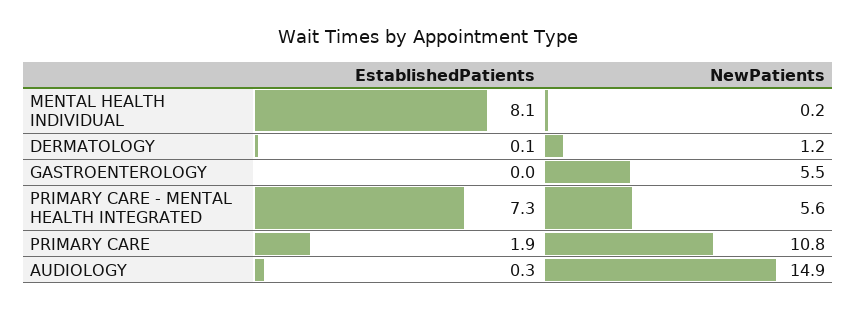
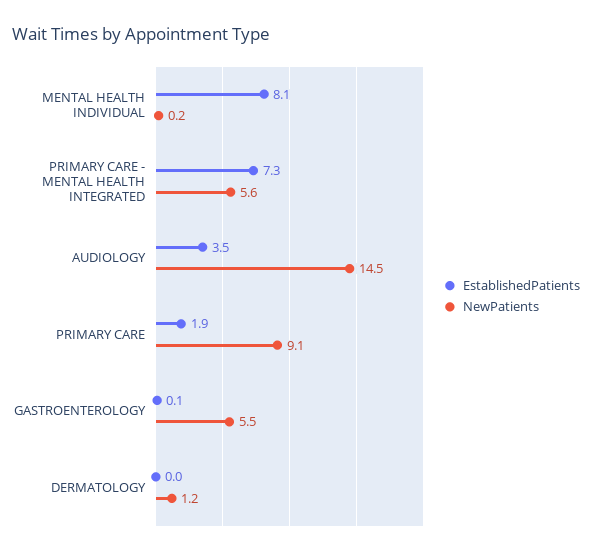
  {
    "EstablishedPatients": {
      "MENTAL HEALTH INDIVIDUAL": 8.1,
-     "DERMATOLOGY": 0.1,
+     "DERMATOLOGY": 0,
-     "GASTROENTEROLOGY": 0,
+     "GASTROENTEROLOGY": 0.1,
      "PRIMARY CARE - MENTAL HEALTH INTEGRATED": 7.3,
      "PRIMARY CARE": 1.9,
-     "AUDIOLOGY": 0.3
+     "AUDIOLOGY": 3.5
    },
    "NewPatients": {
      "MENTAL HEALTH INDIVIDUAL": 0.2,
      "DERMATOLOGY": 1.2,
      "GASTROENTEROLOGY": 5.5,
      "PRIMARY CARE - MENTAL HEALTH INTEGRATED": 5.6,
-     "PRIMARY CARE": 10.8,
+     "PRIMARY CARE": 9.1,
-     "AUDIOLOGY": 14.9
+     "AUDIOLOGY": 14.5
    }
  }

